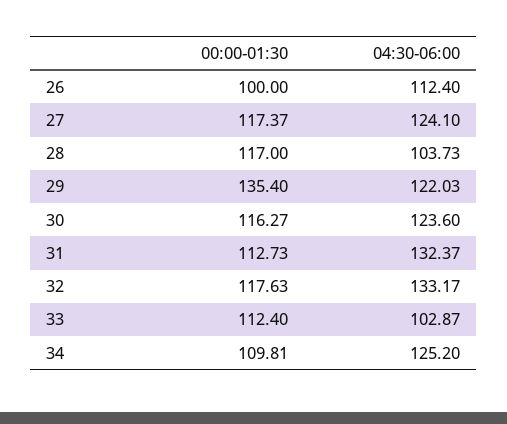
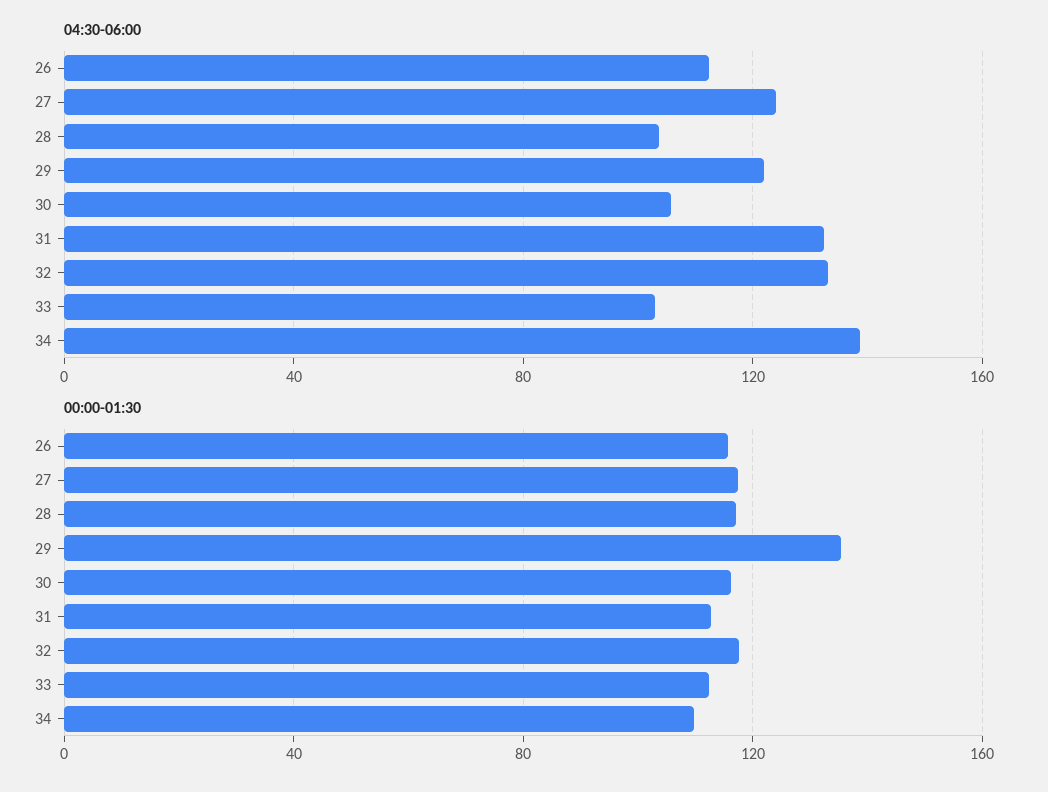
  {
    "00:00-01:30": {
-     "26": 100,
+     "26": 115,
      "27": 117.37,
      "28": 117,
      "29": 135.4,
      "30": 116.27,
      "31": 112.73,
      "32": 117.63,
      "33": 112.4,
      "34": 109.81
    },
    "04:30-06:00": {
      "26": 112.4,
      "27": 124.1,
      "28": 103.73,
      "29": 122.03,
-     "30": 123.6,
+     "30": 105,
      "31": 132.37,
      "32": 133.17,
      "33": 102.87,
-     "34": 125.2
+     "34": 140
    }
  }

